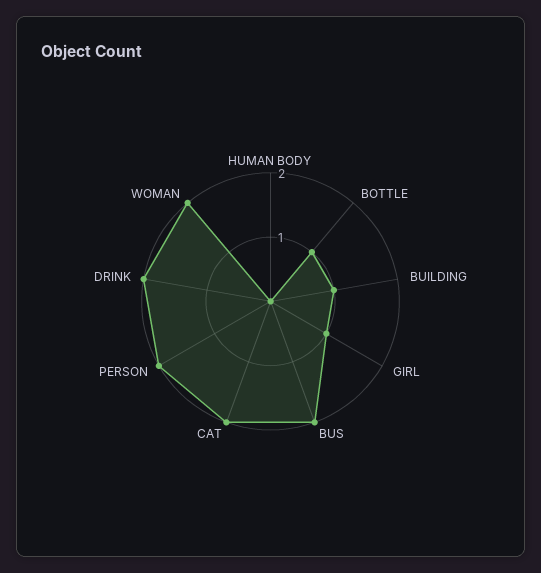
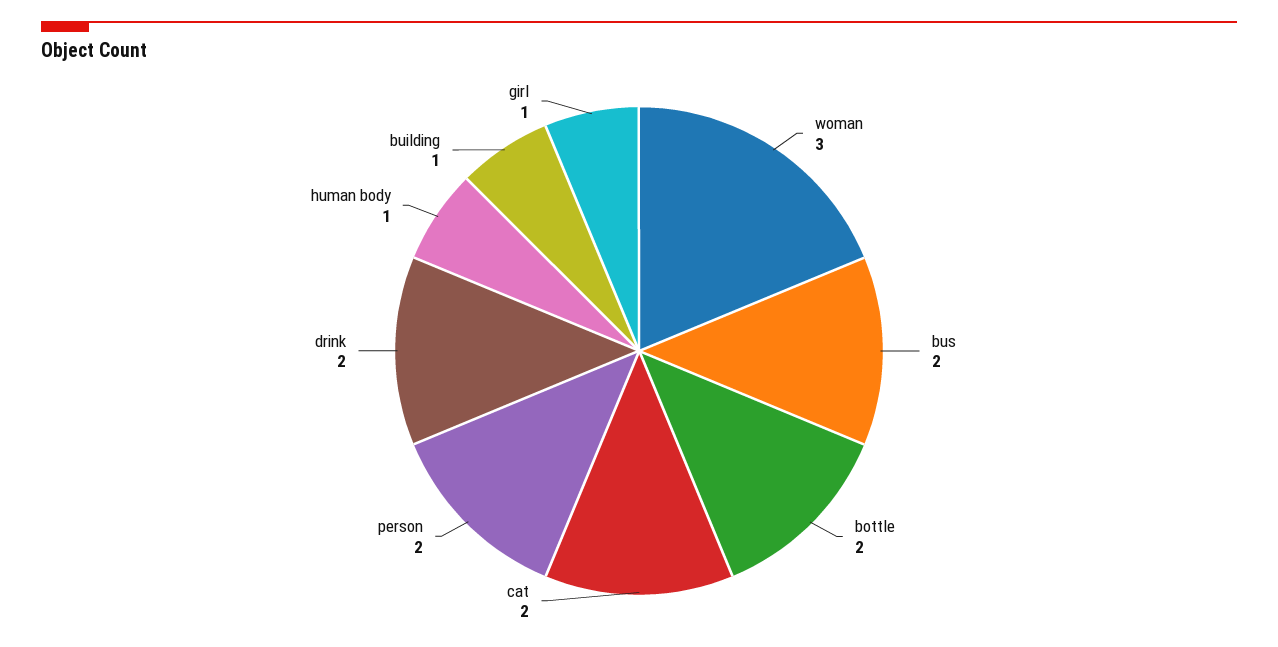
  {
-   "HUMAN BODY": 0,
+   "HUMAN BODY": 1,
-   "BOTTLE": 1,
+   "BOTTLE": 2,
    "BUILDING": 1,
    "GIRL": 1,
    "BUS": 2,
    "CAT": 2,
    "PERSON": 2,
    "DRINK": 2,
-   "WOMAN": 2
+   "WOMAN": 3
  }

